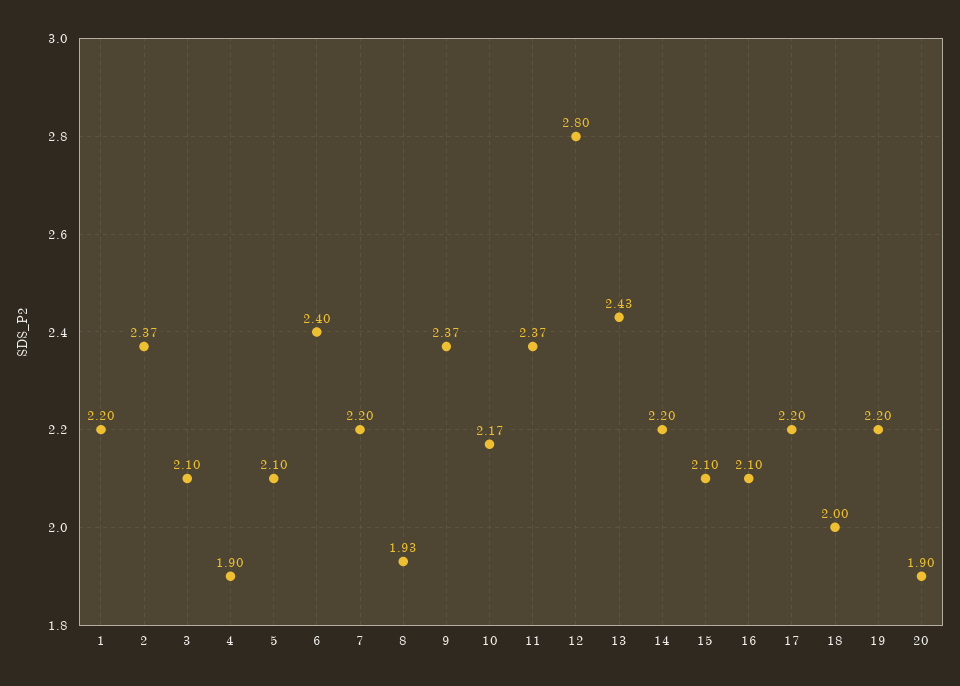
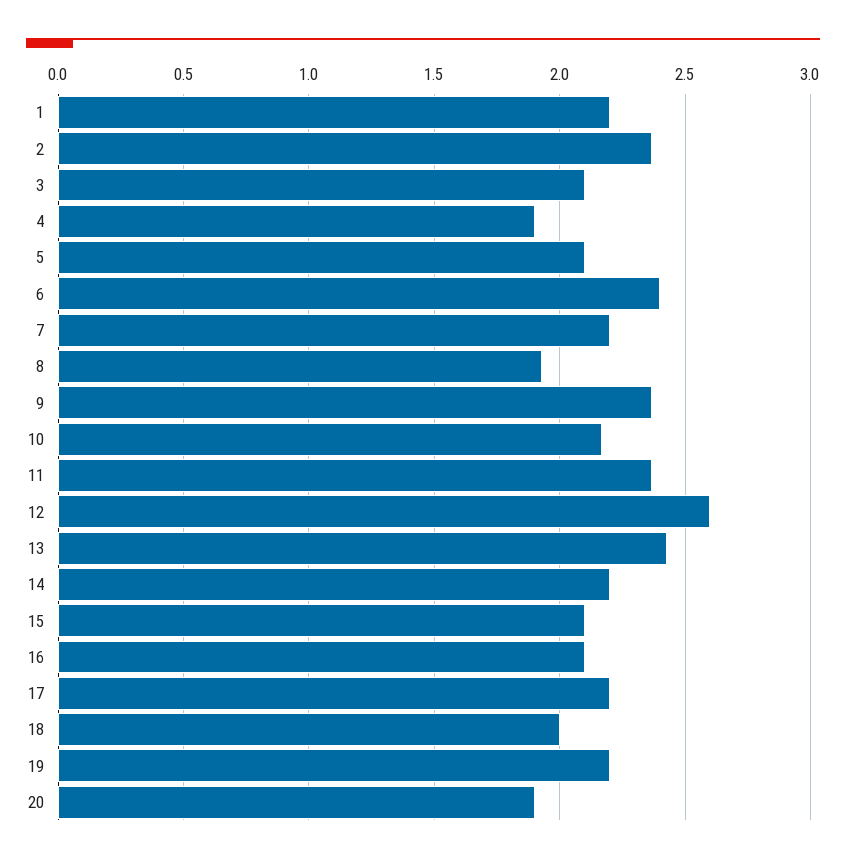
  {
    "1": 2.2,
    "2": 2.37,
    "3": 2.1,
    "4": 1.9,
    "5": 2.1,
    "6": 2.4,
    "7": 2.2,
    "8": 1.93,
    "9": 2.37,
    "10": 2.17,
    "11": 2.37,
-   "12": 2.8,
+   "12": 2.6,
    "13": 2.43,
    "14": 2.2,
    "15": 2.1,
    "16": 2.1,
    "17": 2.2,
    "18": 2,
    "19": 2.2,
    "20": 1.9
  }

